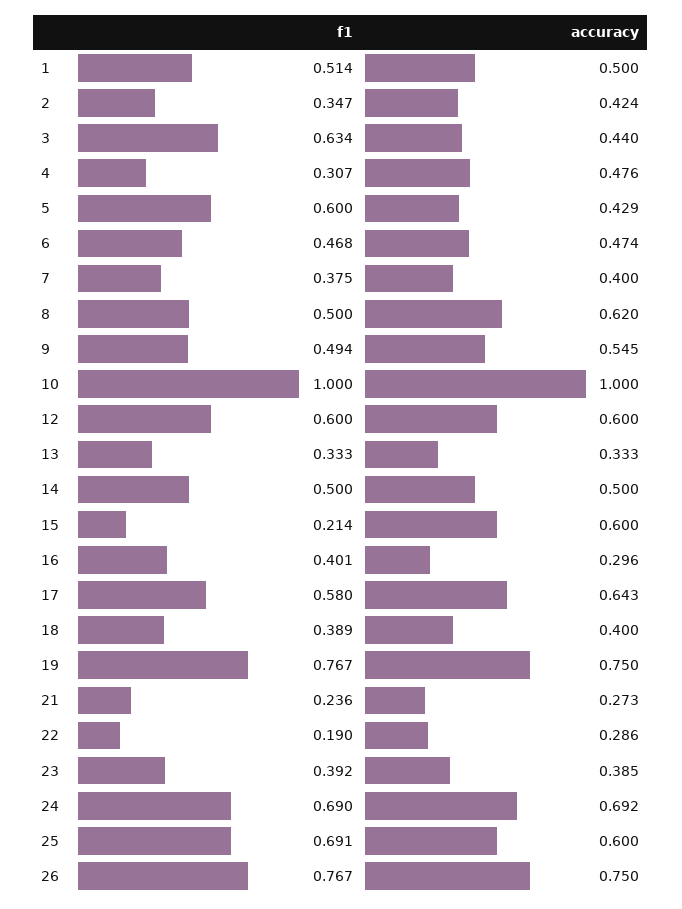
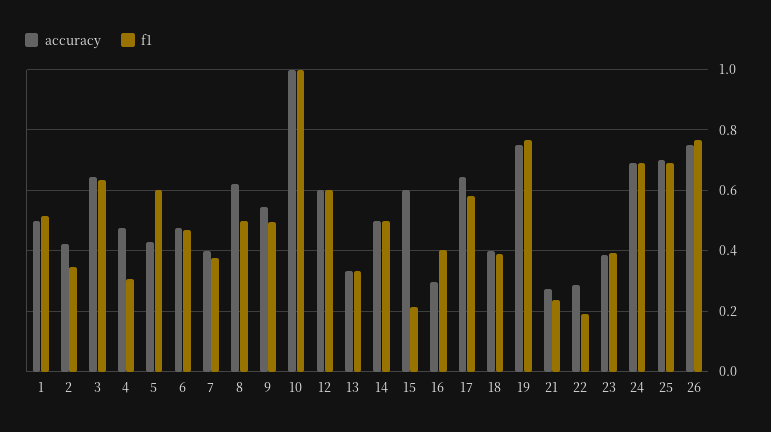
  {
    "f1": {
      "1": 0.514,
      "2": 0.347,
      "3": 0.634,
      "4": 0.307,
      "5": 0.6,
      "6": 0.468,
      "7": 0.375,
      "8": 0.5,
      "9": 0.494,
      "10": 1,
      "12": 0.6,
      "13": 0.333,
      "14": 0.5,
      "15": 0.214,
      "16": 0.401,
      "17": 0.58,
      "18": 0.389,
      "19": 0.767,
      "21": 0.236,
      "22": 0.19,
      "23": 0.392,
      "24": 0.69,
      "25": 0.691,
      "26": 0.767
    },
    "accuracy": {
      "1": 0.5,
      "2": 0.424,
-     "3": 0.44,
+     "3": 0.64,
      "4": 0.476,
      "5": 0.429,
      "6": 0.474,
      "7": 0.4,
      "8": 0.62,
      "9": 0.545,
      "10": 1,
      "12": 0.6,
      "13": 0.333,
      "14": 0.5,
      "15": 0.6,
      "16": 0.296,
      "17": 0.643,
      "18": 0.4,
      "19": 0.75,
      "21": 0.273,
      "22": 0.286,
      "23": 0.385,
      "24": 0.692,
-     "25": 0.6,
+     "25": 0.7,
      "26": 0.75
    }
  }

